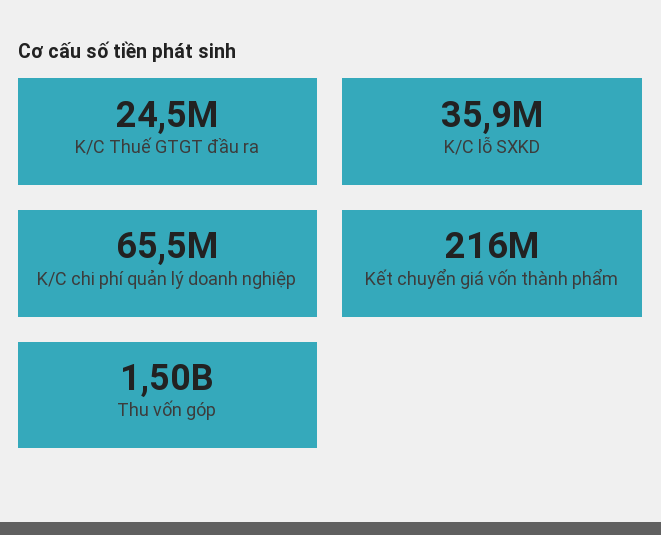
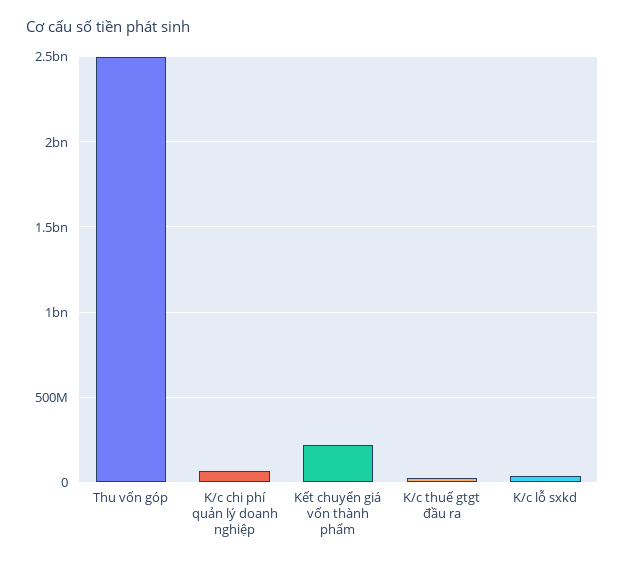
  {
    "K/C Thuế GTGT đầu ra": 24500000,
    "K/C lỗ SXKD": 35900000,
    "K/C chi phí quản lý doanh nghiệp": 65500000,
    "Kết chuyển giá vốn thành phẩm": 216000000,
-   "Thu vốn góp": 1500000000
+   "Thu vốn góp": 2500000000
  }

